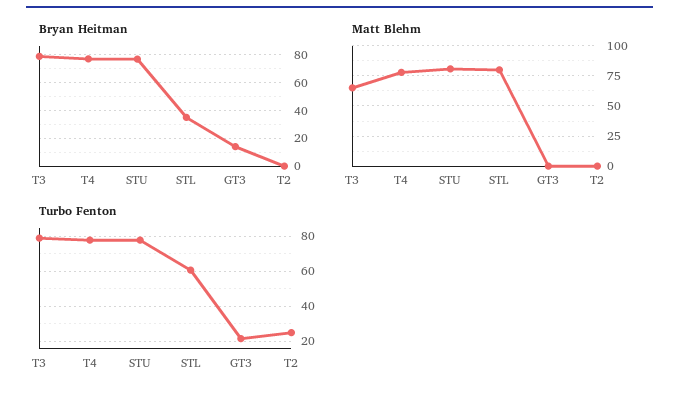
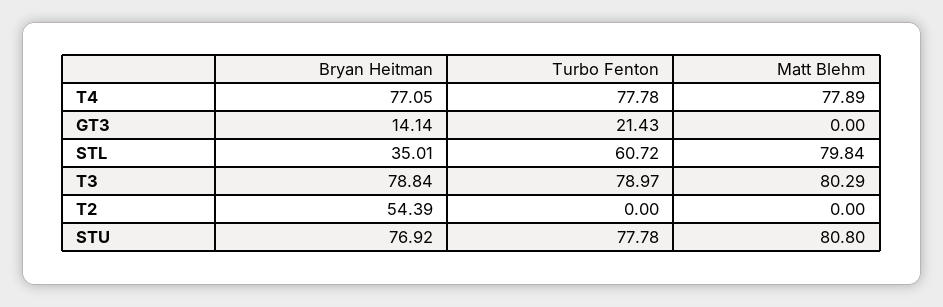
  {
    "Bryan Heitman": {
      "T3": 78.84,
      "T4": 77.05,
      "STU": 76.92,
      "STL": 35.01,
      "GT3": 14.14,
-     "T2": 0
+     "T2": 54.39
    },
    "Matt Blehm": {
-     "T3": 65,
+     "T3": 80.29,
      "T4": 77.89,
      "STU": 80.8,
      "STL": 79.84,
      "GT3": 0,
      "T2": 0
    },
    "Turbo Fenton": {
      "T3": 78.97,
      "T4": 77.78,
      "STU": 77.78,
      "STL": 60.72,
      "GT3": 21.43,
-     "T2": 25
+     "T2": 0
    }
  }

